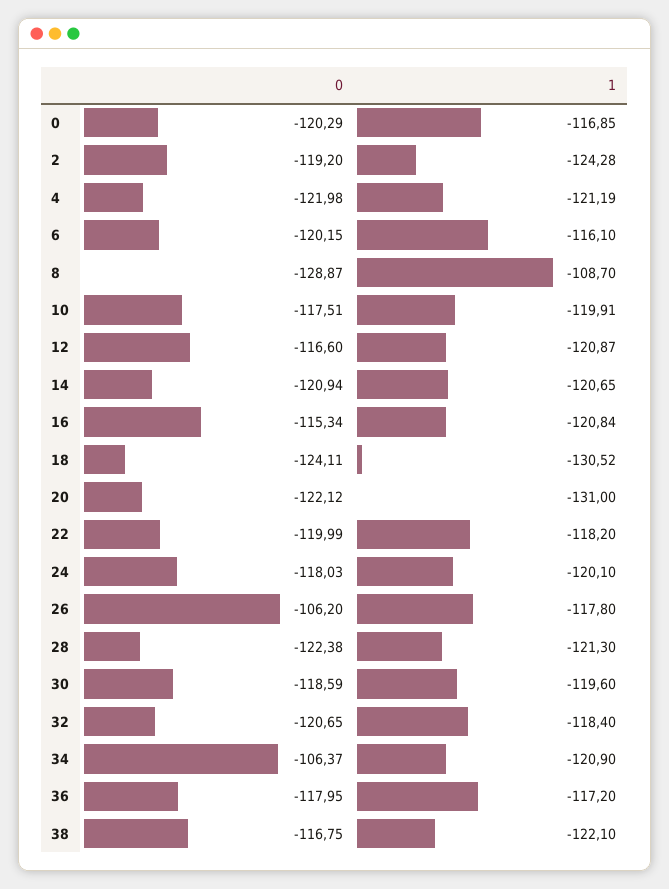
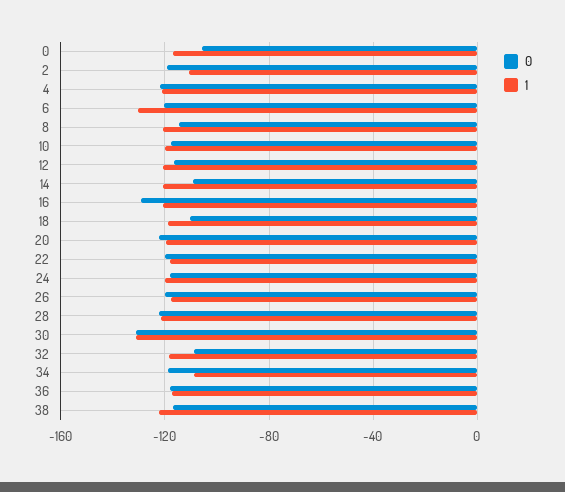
  {
    "0": {
-     "0": -120.29,
+     "0": -105,
      "2": -119.2,
      "4": -121.98,
      "6": -120.15,
-     "8": -128.87,
+     "8": -115,
      "10": -117.51,
      "12": -116.6,
-     "14": -120.94,
+     "14": -110,
-     "16": -115.34,
+     "16": -130,
-     "18": -124.11,
+     "18": -110,
      "20": -122.12,
      "22": -119.99,
      "24": -118.03,
-     "26": -106.2,
+     "26": -120,
      "28": -122.38,
-     "30": -118.59,
+     "30": -130,
-     "32": -120.65,
+     "32": -110,
-     "34": -106.37,
+     "34": -120,
      "36": -117.95,
      "38": -116.75
    },
    "1": {
      "0": -116.85,
-     "2": -124.28,
+     "2": -110,
      "4": -121.19,
-     "6": -116.1,
+     "6": -130,
-     "8": -108.7,
+     "8": -120,
      "10": -119.91,
      "12": -120.87,
      "14": -120.65,
      "16": -120.84,
-     "18": -130.52,
+     "18": -120,
-     "20": -131,
+     "20": -120,
      "22": -118.2,
      "24": -120.1,
      "26": -117.8,
      "28": -121.3,
-     "30": -119.6,
+     "30": -130,
      "32": -118.4,
-     "34": -120.9,
+     "34": -110,
      "36": -117.2,
      "38": -122.1
    }
  }

